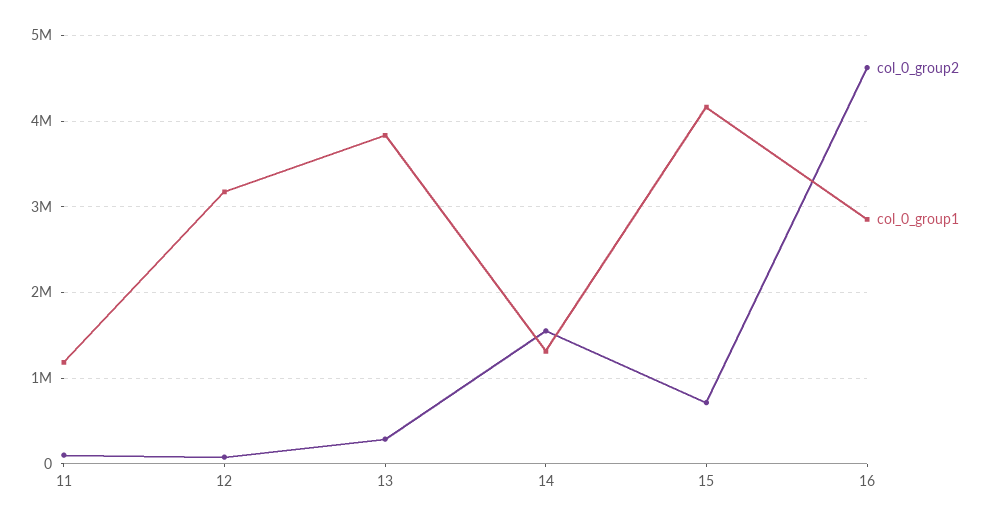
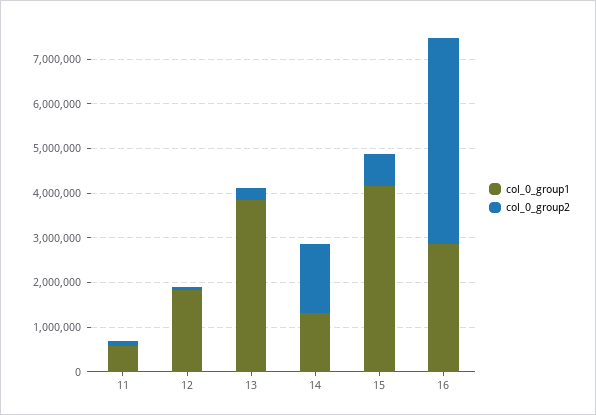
  {
    "col_0_group2": {
      "11": 100000,
      "12": 100000,
      "13": 300000,
      "14": 1600000,
      "15": 700000,
      "16": 4600000
    },
    "col_0_group1": {
-     "11": 1200000,
+     "11": 600000,
-     "12": 3200000,
+     "12": 1800000,
      "13": 3800000,
      "14": 1300000,
      "15": 4200000,
      "16": 2900000
    }
  }

